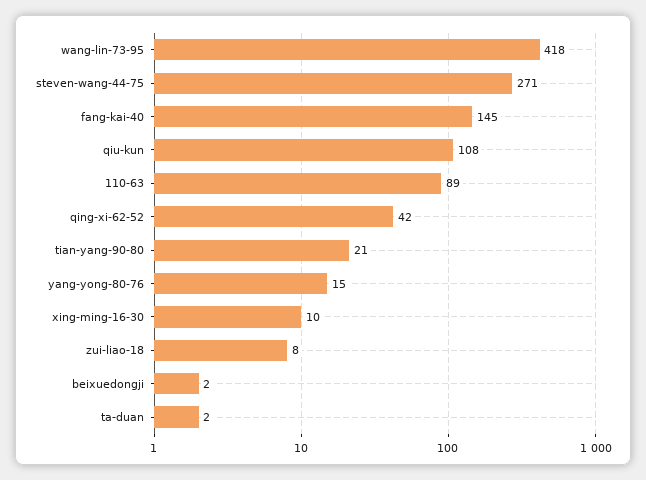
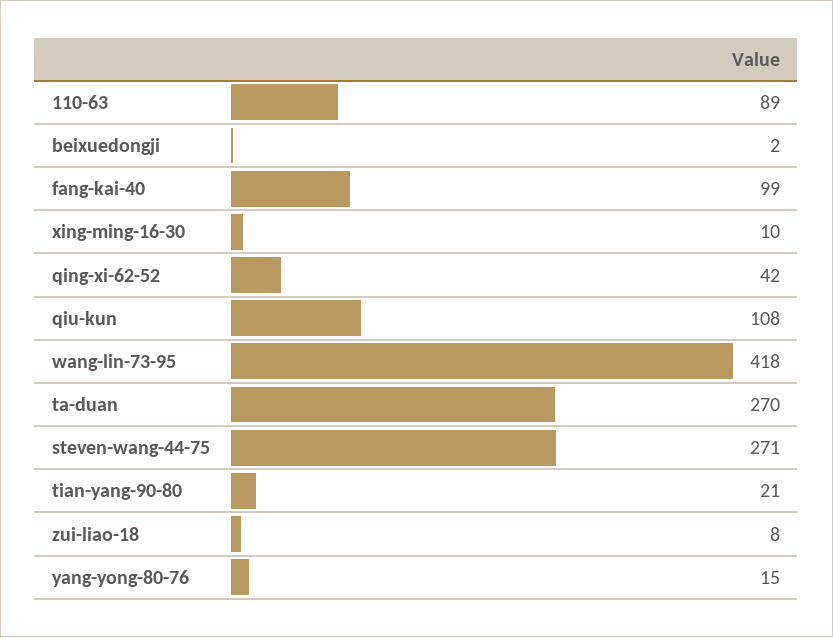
  {
    "wang-lin-73-95": 418,
    "steven-wang-44-75": 271,
-   "fang-kai-40": 145,
+   "fang-kai-40": 99,
    "qiu-kun": 108,
    "110-63": 89,
    "qing-xi-62-52": 42,
    "tian-yang-90-80": 21,
    "yang-yong-80-76": 15,
    "xing-ming-16-30": 10,
    "zui-liao-18": 8,
    "beixuedongji": 2,
-   "ta-duan": 2
+   "ta-duan": 270
  }

